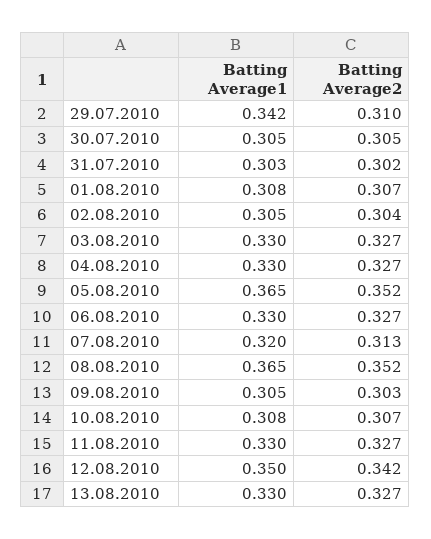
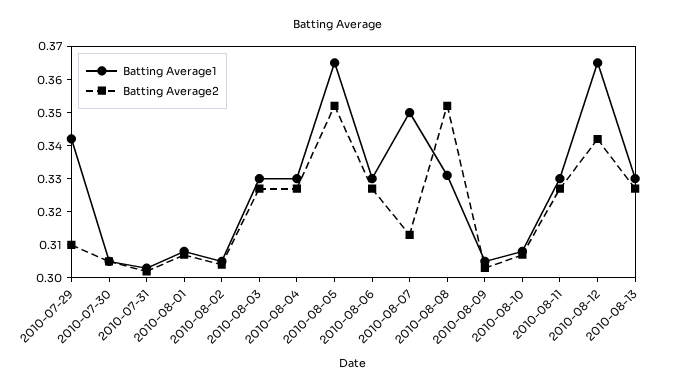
  {
    "Batting Average1": {
      "29.07.2010": 0.342,
      "30.07.2010": 0.305,
      "31.07.2010": 0.303,
      "01.08.2010": 0.308,
      "02.08.2010": 0.305,
      "03.08.2010": 0.33,
      "04.08.2010": 0.33,
      "05.08.2010": 0.365,
      "06.08.2010": 0.33,
-     "07.08.2010": 0.32,
+     "07.08.2010": 0.35,
-     "08.08.2010": 0.365,
+     "08.08.2010": 0.33,
      "09.08.2010": 0.305,
      "10.08.2010": 0.308,
      "11.08.2010": 0.33,
-     "12.08.2010": 0.35,
+     "12.08.2010": 0.365,
      "13.08.2010": 0.33
    },
    "Batting Average2": {
      "29.07.2010": 0.31,
      "30.07.2010": 0.305,
      "31.07.2010": 0.302,
      "01.08.2010": 0.307,
      "02.08.2010": 0.304,
      "03.08.2010": 0.327,
      "04.08.2010": 0.327,
      "05.08.2010": 0.352,
      "06.08.2010": 0.327,
      "07.08.2010": 0.313,
      "08.08.2010": 0.352,
      "09.08.2010": 0.303,
      "10.08.2010": 0.307,
      "11.08.2010": 0.327,
      "12.08.2010": 0.342,
      "13.08.2010": 0.327
    }
  }

